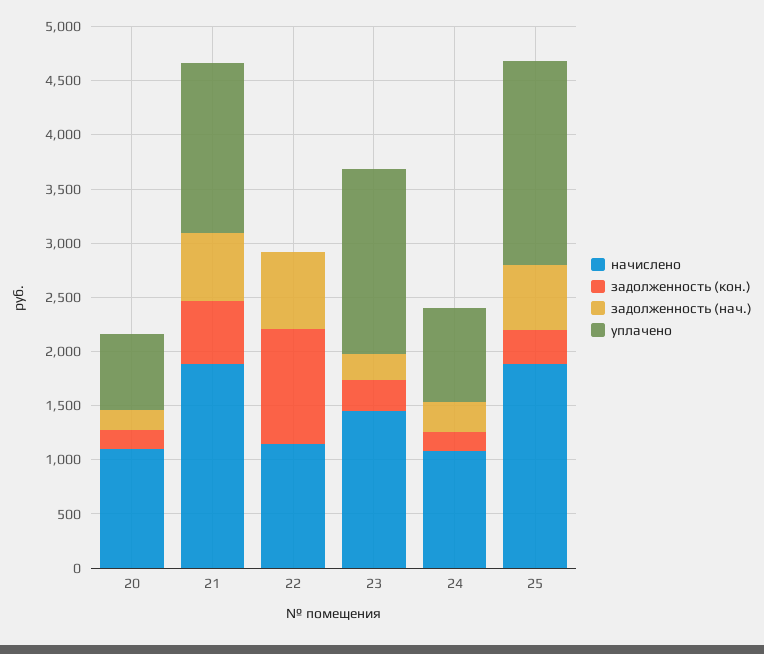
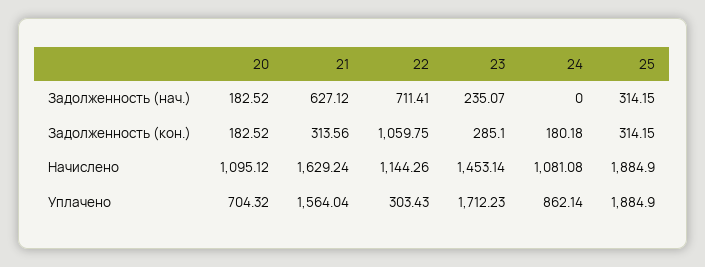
  {
    "начислено": {
      "20": 1095.12,
-     "21": 1900,
+     "21": 1629.24,
      "22": 1144.26,
      "23": 1453.14,
      "24": 1081.08,
      "25": 1884.9
    },
    "задолженность (кон.)": {
      "20": 182.52,
-     "21": 600,
+     "21": 313.56,
      "22": 1059.75,
      "23": 285.1,
      "24": 180.18,
      "25": 314.15
    },
    "задолженность (нач.)": {
      "20": 182.52,
      "21": 627.12,
      "22": 711.41,
      "23": 235.07,
-     "24": 300,
+     "24": 0,
-     "25": 600
+     "25": 314.15
    },
    "уплачено": {
      "20": 704.32,
      "21": 1564.04,
-     "22": 0,
+     "22": 303.43,
      "23": 1712.23,
      "24": 862.14,
      "25": 1884.9
    }
  }

